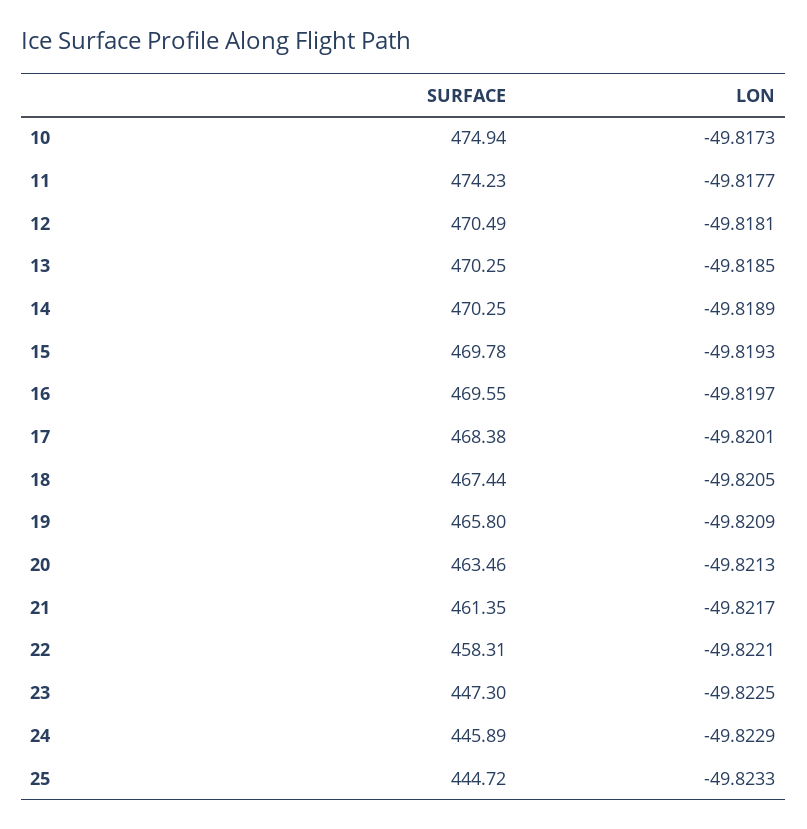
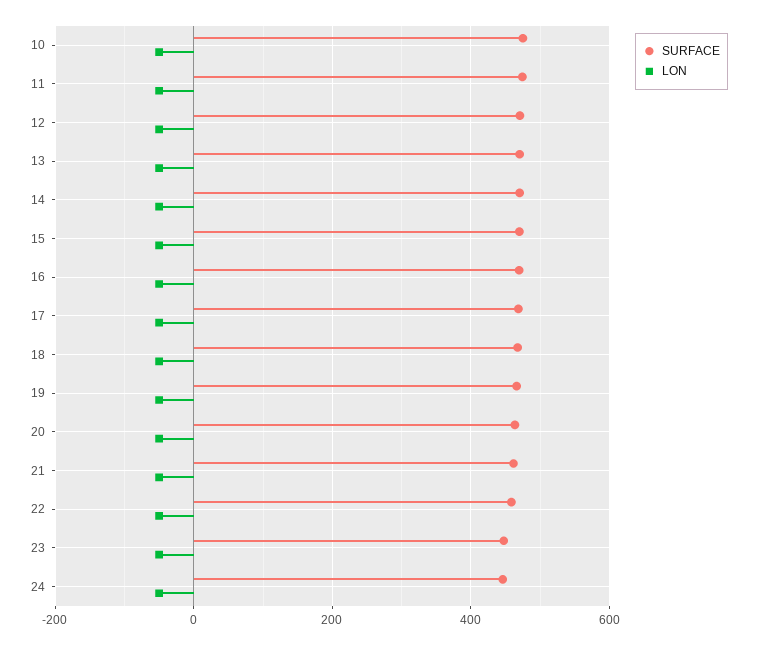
  {
    "SURFACE": {
      "10": 474.94,
      "11": 474.23,
      "12": 470.49,
      "13": 470.25,
      "14": 470.25,
      "15": 469.78,
      "16": 469.55,
      "17": 468.38,
      "18": 467.44,
      "19": 465.8,
      "20": 463.46,
      "21": 461.35,
      "22": 458.31,
      "23": 447.3,
-     "24": 445.89,
+     "24": 445.89
-     "25": 444.72
    },
    "LON": {
      "10": -49.8173,
      "11": -49.8177,
      "12": -49.8181,
      "13": -49.8185,
      "14": -49.8189,
      "15": -49.8193,
      "16": -49.8197,
      "17": -49.8201,
      "18": -49.8205,
      "19": -49.8209,
      "20": -49.8213,
      "21": -49.8217,
      "22": -49.8221,
      "23": -49.8225,
-     "24": -49.8229,
+     "24": -49.8229
-     "25": -49.8233
    }
  }

